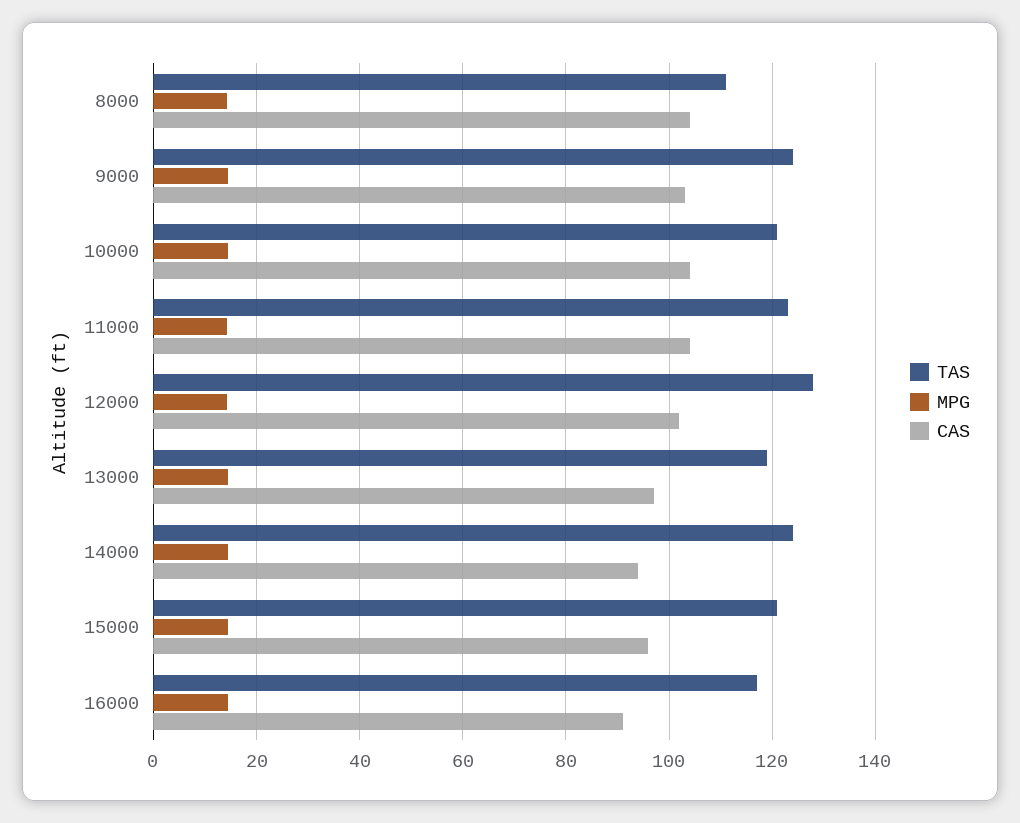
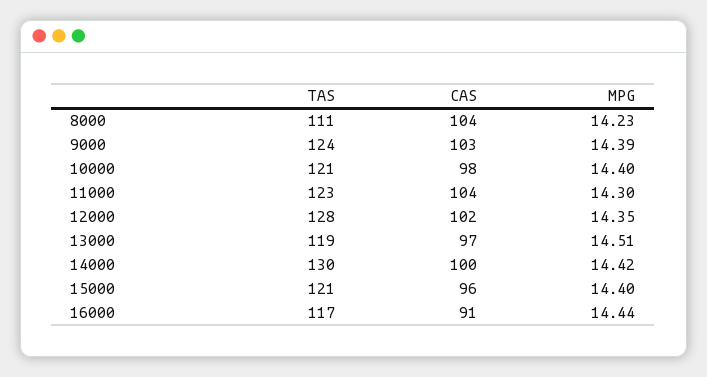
  {
    "TAS": {
      "8000": 111,
      "9000": 124,
      "10000": 121,
      "11000": 123,
      "12000": 128,
      "13000": 119,
-     "14000": 124,
+     "14000": 130,
      "15000": 121,
      "16000": 117
    },
    "MPG": {
      "8000": 14.23,
      "9000": 14.39,
      "10000": 14.4,
      "11000": 14.3,
      "12000": 14.35,
      "13000": 14.51,
      "14000": 14.42,
      "15000": 14.4,
      "16000": 14.44
    },
    "CAS": {
      "8000": 104,
      "9000": 103,
-     "10000": 104,
+     "10000": 98,
      "11000": 104,
      "12000": 102,
      "13000": 97,
-     "14000": 94,
+     "14000": 100,
      "15000": 96,
      "16000": 91
    }
  }

